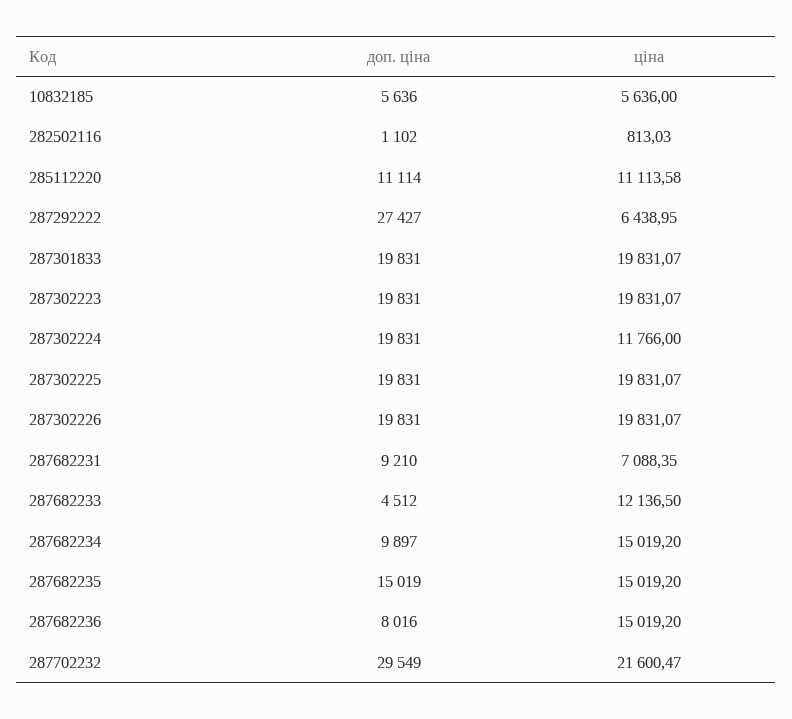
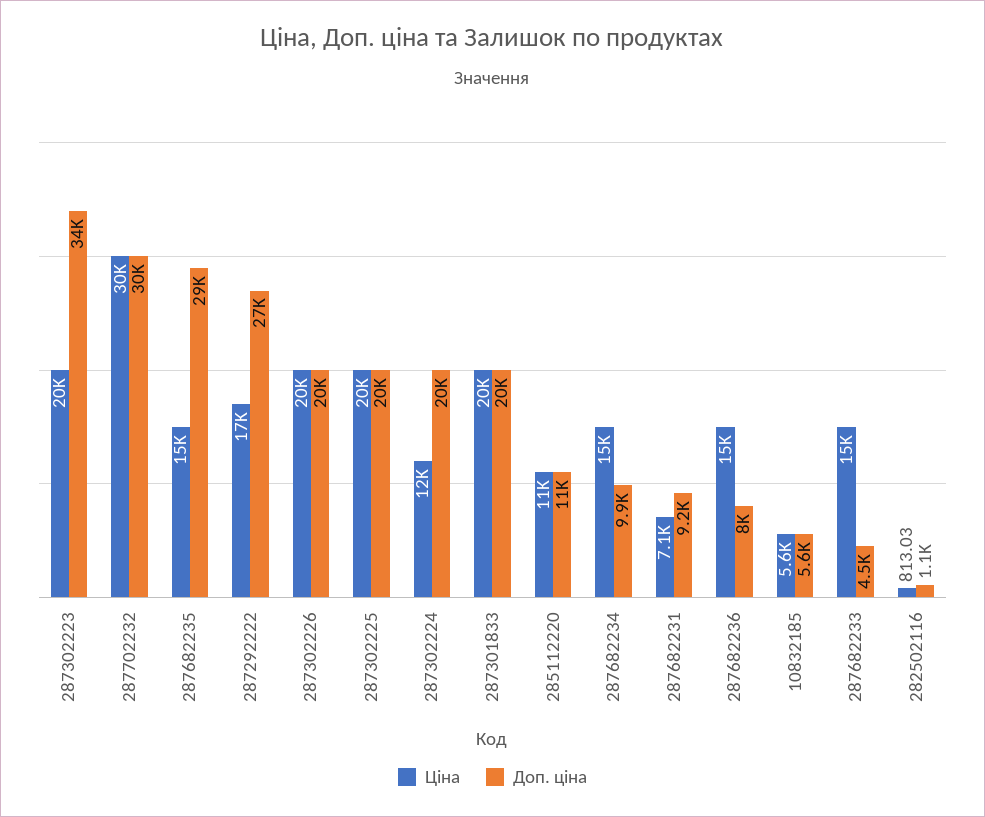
  {
    "доп. ціна": {
      "10832185": 5636,
      "282502116": 1102,
      "285112220": 11114,
      "287292222": 27427,
      "287301833": 19831,
-     "287302223": 19831,
+     "287302223": 34000,
      "287302224": 19831,
      "287302225": 19831,
      "287302226": 19831,
      "287682231": 9210,
      "287682233": 4512,
      "287682234": 9897,
-     "287682235": 15019,
+     "287682235": 29000,
      "287682236": 8016,
      "287702232": 29549
    },
    "ціна": {
      "10832185": 5636,
      "282502116": 813.03,
      "285112220": 11113.58,
-     "287292222": 6438.95,
+     "287292222": 17000,
      "287301833": 19831.07,
      "287302223": 19831.07,
      "287302224": 11766,
      "287302225": 19831.07,
      "287302226": 19831.07,
      "287682231": 7088.35,
-     "287682233": 12136.5,
+     "287682233": 15000,
      "287682234": 15019.2,
      "287682235": 15019.2,
      "287682236": 15019.2,
-     "287702232": 21600.47
+     "287702232": 30000
    }
  }

